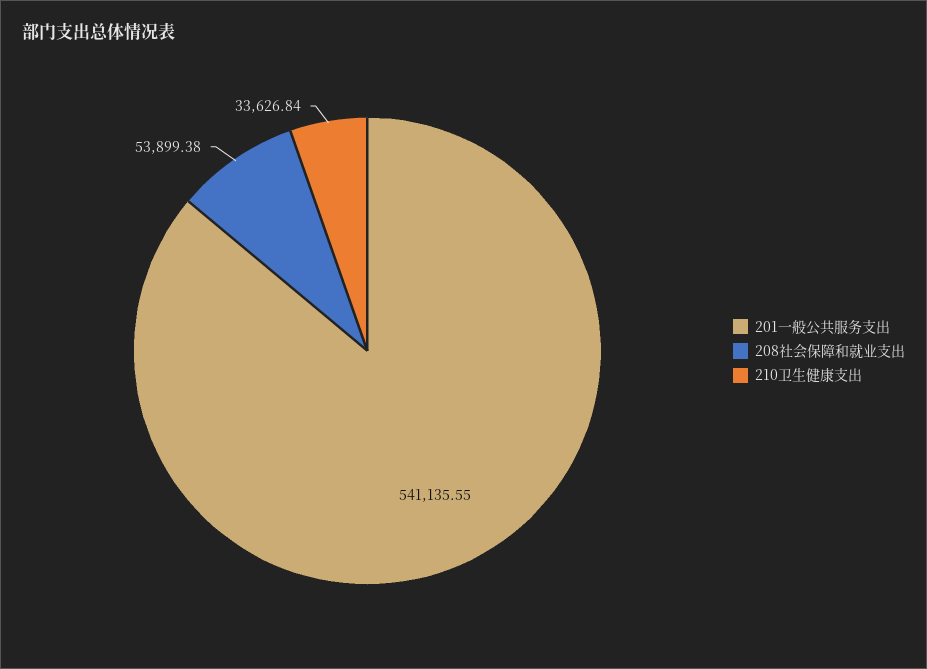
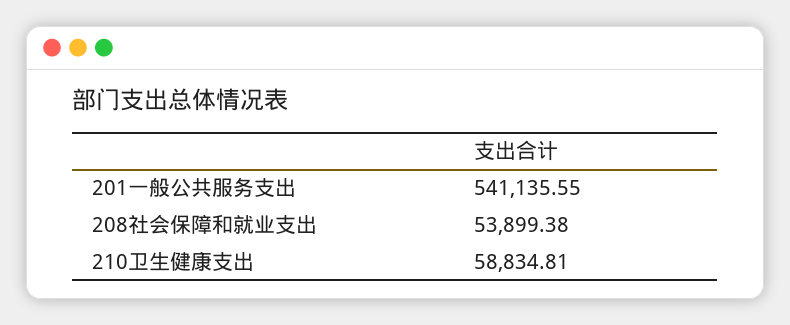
  {
    "201一般公共服务支出": 541135.55,
    "208社会保障和就业支出": 53899.38,
-   "210卫生健康支出": 33626.84
+   "210卫生健康支出": 58834.81
  }

